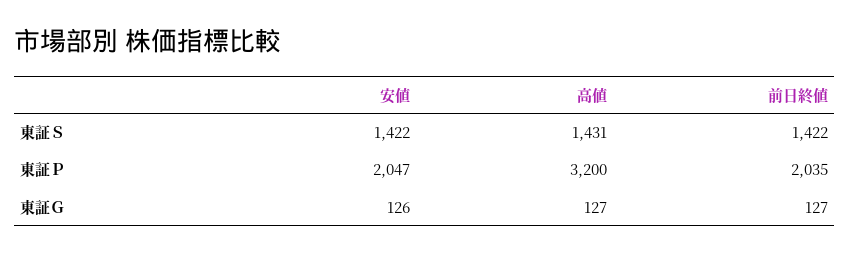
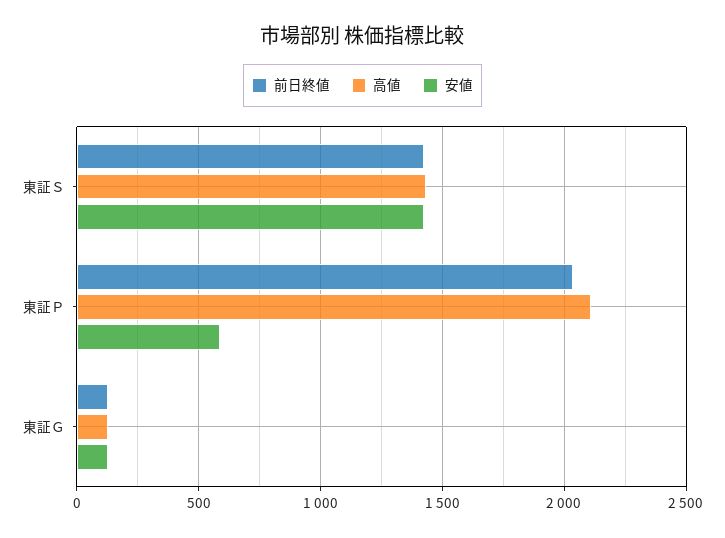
  {
    "安値": {
      "東証Ｓ": 1422,
-     "東証Ｐ": 2047,
+     "東証Ｐ": 600,
      "東証Ｇ": 126
    },
    "高値": {
      "東証Ｓ": 1431,
-     "東証Ｐ": 3200,
+     "東証Ｐ": 2100,
      "東証Ｇ": 127
    },
    "前日終値": {
      "東証Ｓ": 1422,
      "東証Ｐ": 2035,
      "東証Ｇ": 127
    }
  }

